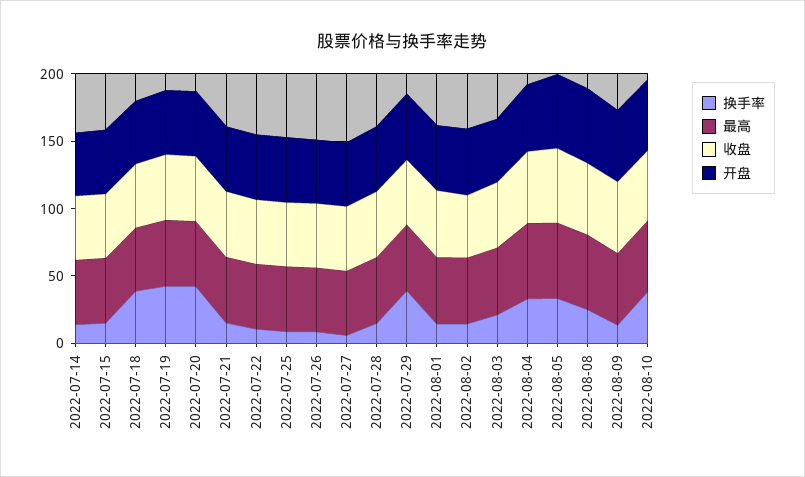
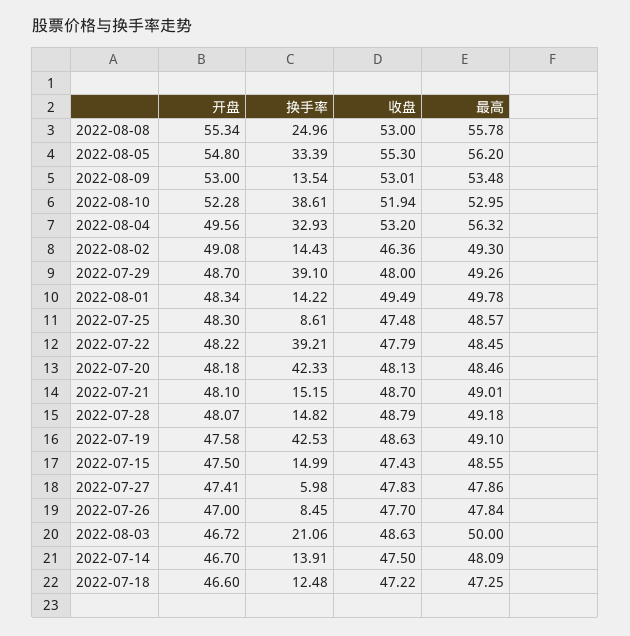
  {
    "换手率": {
      "2022-07-14": 13.91,
      "2022-07-15": 14.99,
-     "2022-07-18": 40,
+     "2022-07-18": 12.48,
      "2022-07-19": 42.53,
      "2022-07-20": 42.33,
      "2022-07-21": 15.15,
-     "2022-07-22": 10,
+     "2022-07-22": 39.21,
      "2022-07-25": 8.61,
      "2022-07-26": 8.45,
      "2022-07-27": 5.98,
      "2022-07-28": 14.82,
      "2022-07-29": 39.1,
      "2022-08-01": 14.22,
      "2022-08-02": 14.43,
      "2022-08-03": 21.06,
      "2022-08-04": 32.93,
      "2022-08-05": 33.39,
      "2022-08-08": 24.96,
      "2022-08-09": 13.54,
      "2022-08-10": 38.61
    },
    "最高": {
      "2022-07-14": 48.09,
      "2022-07-15": 48.55,
      "2022-07-18": 47.25,
      "2022-07-19": 49.1,
      "2022-07-20": 48.46,
      "2022-07-21": 49.01,
      "2022-07-22": 48.45,
      "2022-07-25": 48.57,
      "2022-07-26": 47.84,
      "2022-07-27": 47.86,
      "2022-07-28": 49.18,
      "2022-07-29": 49.26,
      "2022-08-01": 49.78,
      "2022-08-02": 49.3,
      "2022-08-03": 50,
      "2022-08-04": 56.32,
      "2022-08-05": 56.2,
      "2022-08-08": 55.78,
      "2022-08-09": 53.48,
      "2022-08-10": 52.95
    },
    "收盘": {
      "2022-07-14": 47.5,
      "2022-07-15": 47.43,
      "2022-07-18": 47.22,
      "2022-07-19": 48.63,
      "2022-07-20": 48.13,
      "2022-07-21": 48.7,
      "2022-07-22": 47.79,
      "2022-07-25": 47.48,
      "2022-07-26": 47.7,
      "2022-07-27": 47.83,
      "2022-07-28": 48.79,
      "2022-07-29": 48,
      "2022-08-01": 49.49,
      "2022-08-02": 46.36,
      "2022-08-03": 48.63,
      "2022-08-04": 53.2,
      "2022-08-05": 55.3,
      "2022-08-08": 53,
      "2022-08-09": 53.01,
      "2022-08-10": 51.94
    },
    "开盘": {
      "2022-07-14": 46.7,
      "2022-07-15": 47.5,
      "2022-07-18": 46.6,
      "2022-07-19": 47.58,
      "2022-07-20": 48.18,
      "2022-07-21": 48.1,
      "2022-07-22": 48.22,
      "2022-07-25": 48.3,
      "2022-07-26": 47,
      "2022-07-27": 47.41,
      "2022-07-28": 48.07,
      "2022-07-29": 48.7,
      "2022-08-01": 48.34,
      "2022-08-02": 49.08,
      "2022-08-03": 46.72,
      "2022-08-04": 49.56,
      "2022-08-05": 54.8,
      "2022-08-08": 55.34,
      "2022-08-09": 53,
      "2022-08-10": 52.28
    }
  }

